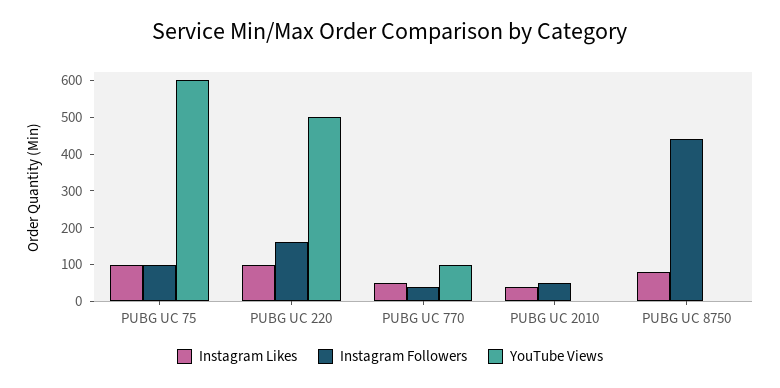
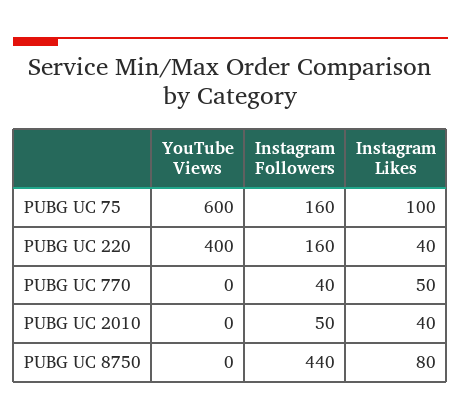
  {
    "Instagram Likes": {
      "PUBG UC 75": 100,
-     "PUBG UC 220": 100,
+     "PUBG UC 220": 40,
      "PUBG UC 770": 50,
      "PUBG UC 2010": 40,
      "PUBG UC 8750": 80
    },
    "Instagram Followers": {
-     "PUBG UC 75": 100,
+     "PUBG UC 75": 160,
      "PUBG UC 220": 160,
      "PUBG UC 770": 40,
      "PUBG UC 2010": 50,
      "PUBG UC 8750": 440
    },
    "YouTube Views": {
      "PUBG UC 75": 600,
-     "PUBG UC 220": 500,
+     "PUBG UC 220": 400,
-     "PUBG UC 770": 100,
+     "PUBG UC 770": 0,
      "PUBG UC 2010": 0,
      "PUBG UC 8750": 0
    }
  }

